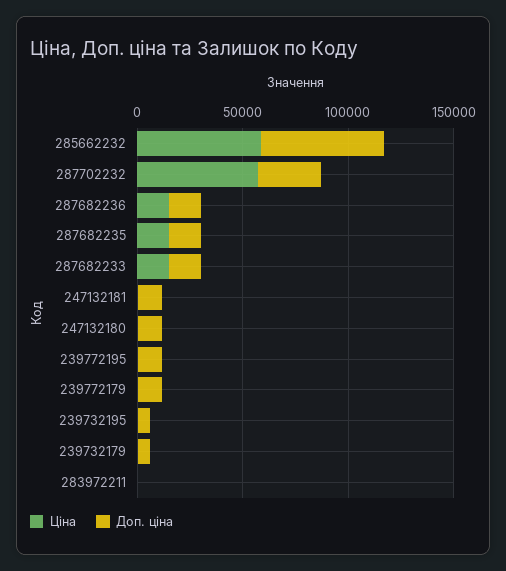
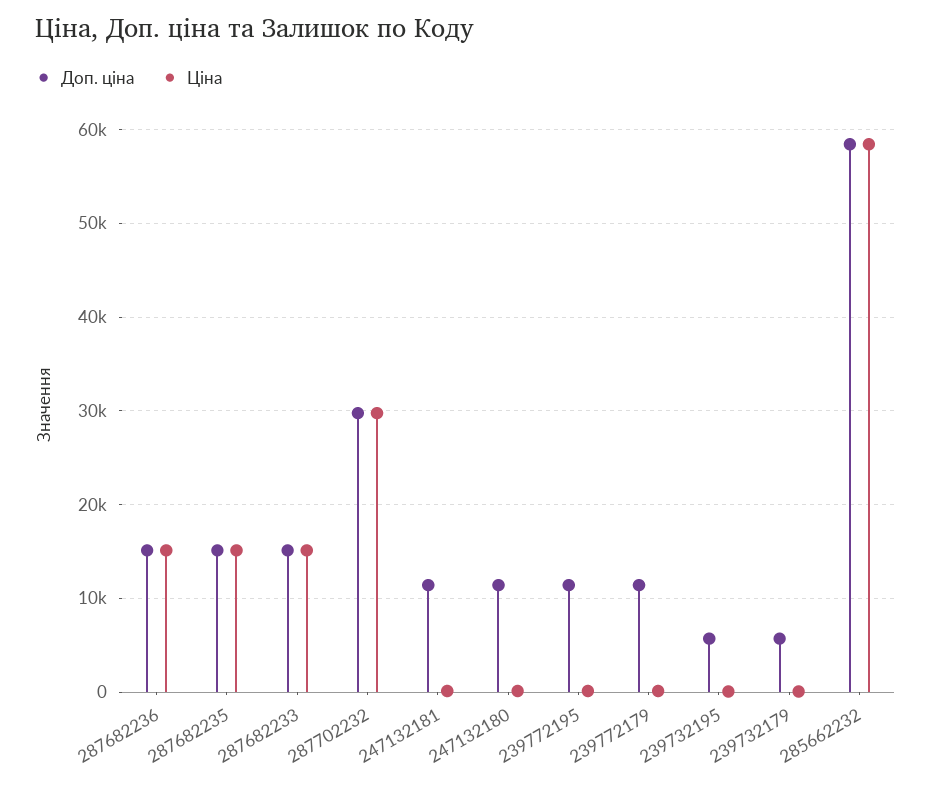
  {
    "Ціна": {
      "285662232": 58000,
-     "287702232": 60000,
+     "287702232": 30000,
      "287682236": 15000,
      "287682235": 15000,
      "287682233": 15000,
      "247132181": 0,
      "247132180": 0,
      "239772195": 0,
      "239772179": 0,
      "239732195": 0,
-     "239732179": 0,
+     "239732179": 0
-     "283972211": 0
    },
    "Доп. ціна": {
      "285662232": 58000,
      "287702232": 30000,
      "287682236": 15000,
      "287682235": 15000,
      "287682233": 15000,
      "247132181": 11000,
      "247132180": 11000,
      "239772195": 11000,
      "239772179": 11000,
      "239732195": 6000,
-     "239732179": 6000,
+     "239732179": 6000
-     "283972211": 0
    }
  }

